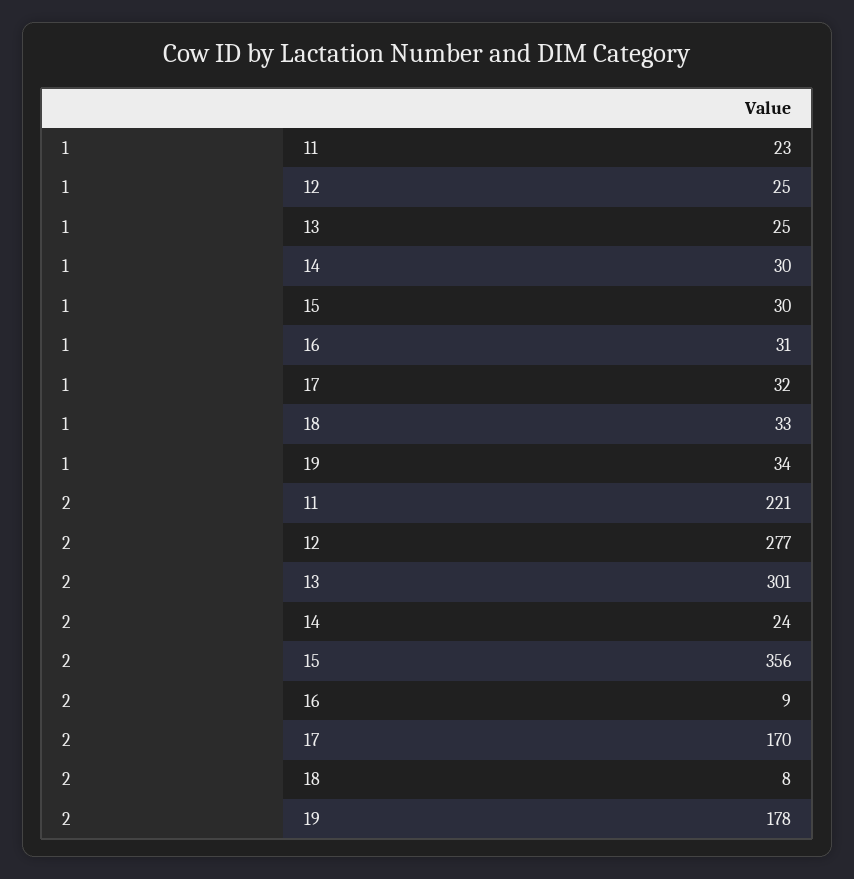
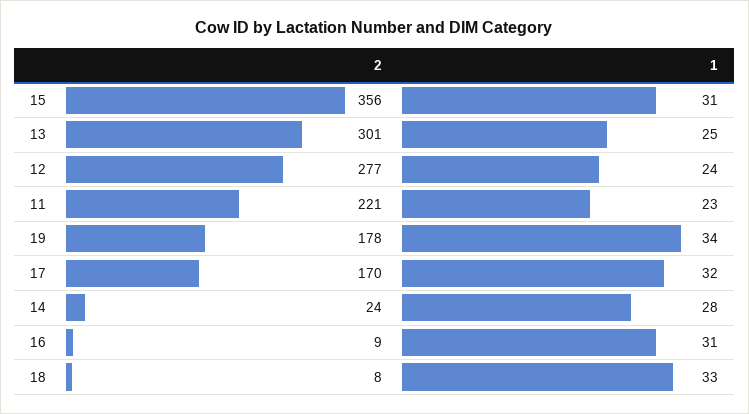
  {
    "1": {
      "11": 23,
-     "12": 25,
+     "12": 24,
      "13": 25,
-     "14": 30,
+     "14": 28,
-     "15": 30,
+     "15": 31,
      "16": 31,
      "17": 32,
      "18": 33,
      "19": 34
    },
    "2": {
      "11": 221,
      "12": 277,
      "13": 301,
      "14": 24,
      "15": 356,
      "16": 9,
      "17": 170,
      "18": 8,
      "19": 178
    }
  }

